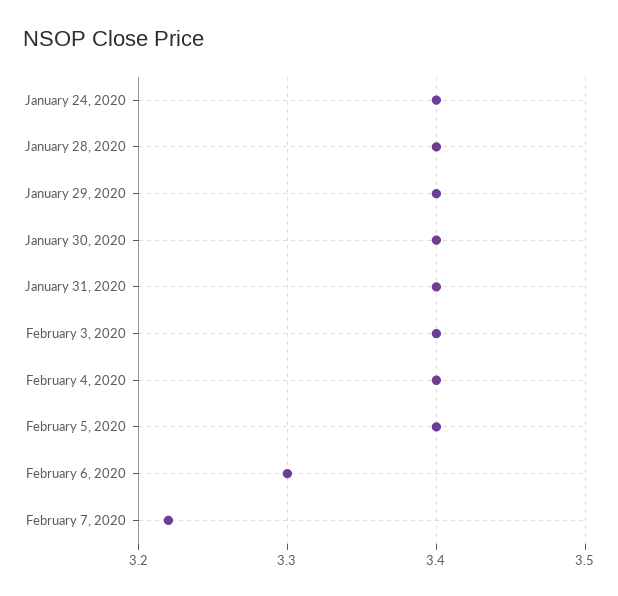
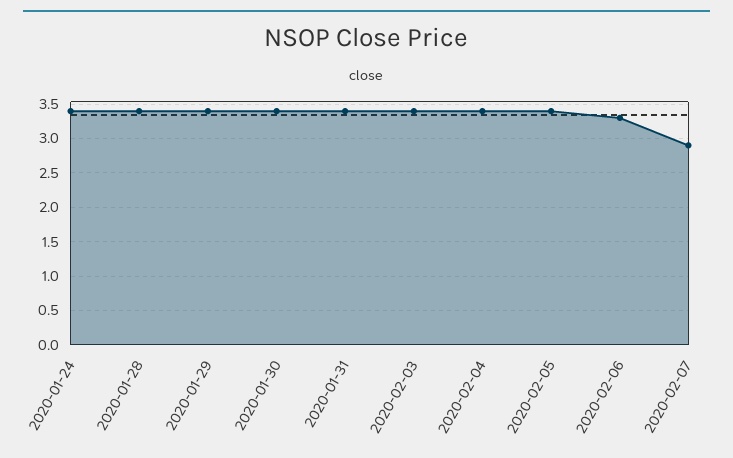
  {
    "January 24, 2020": 3.4,
    "January 28, 2020": 3.4,
    "January 29, 2020": 3.4,
    "January 30, 2020": 3.4,
    "January 31, 2020": 3.4,
    "February 3, 2020": 3.4,
    "February 4, 2020": 3.4,
    "February 5, 2020": 3.4,
    "February 6, 2020": 3.3,
-   "February 7, 2020": 3.22
+   "February 7, 2020": 2.9
  }

